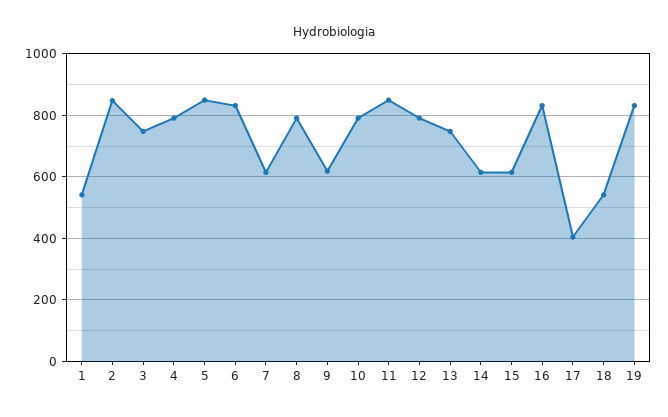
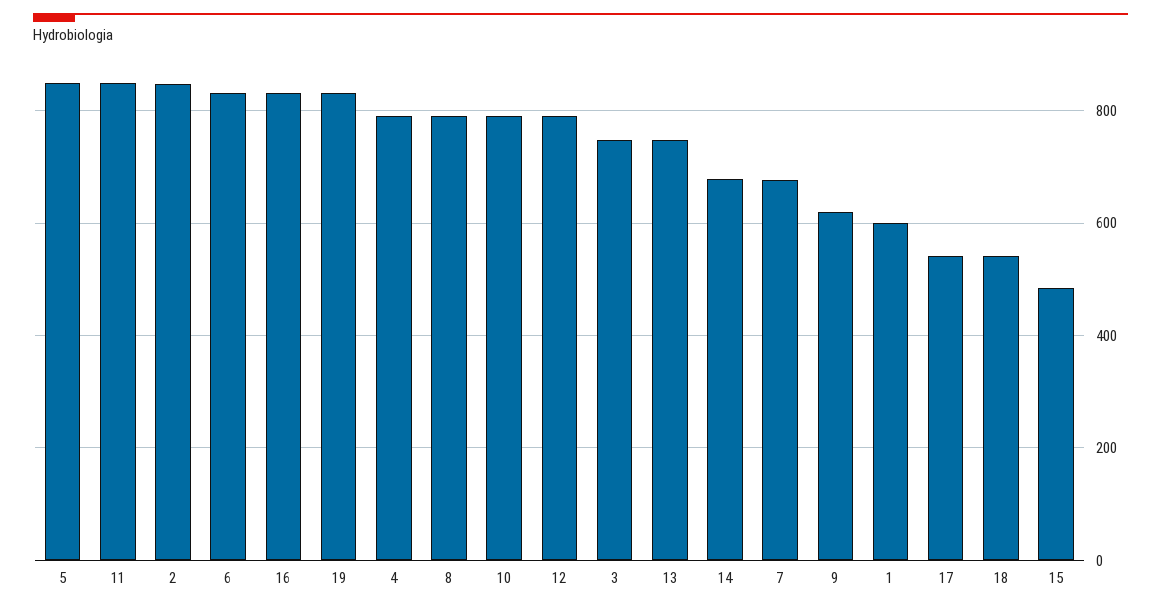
  {
-   "1": 540,
+   "1": 600,
    "2": 840,
    "3": 740,
    "4": 800,
    "5": 860,
    "6": 840,
-   "7": 620,
+   "7": 680,
    "8": 800,
    "9": 620,
    "10": 800,
    "11": 860,
    "12": 800,
    "13": 740,
-   "14": 620,
+   "14": 680,
-   "15": 620,
+   "15": 480,
    "16": 840,
-   "17": 400,
+   "17": 540,
    "18": 540,
    "19": 840
  }

